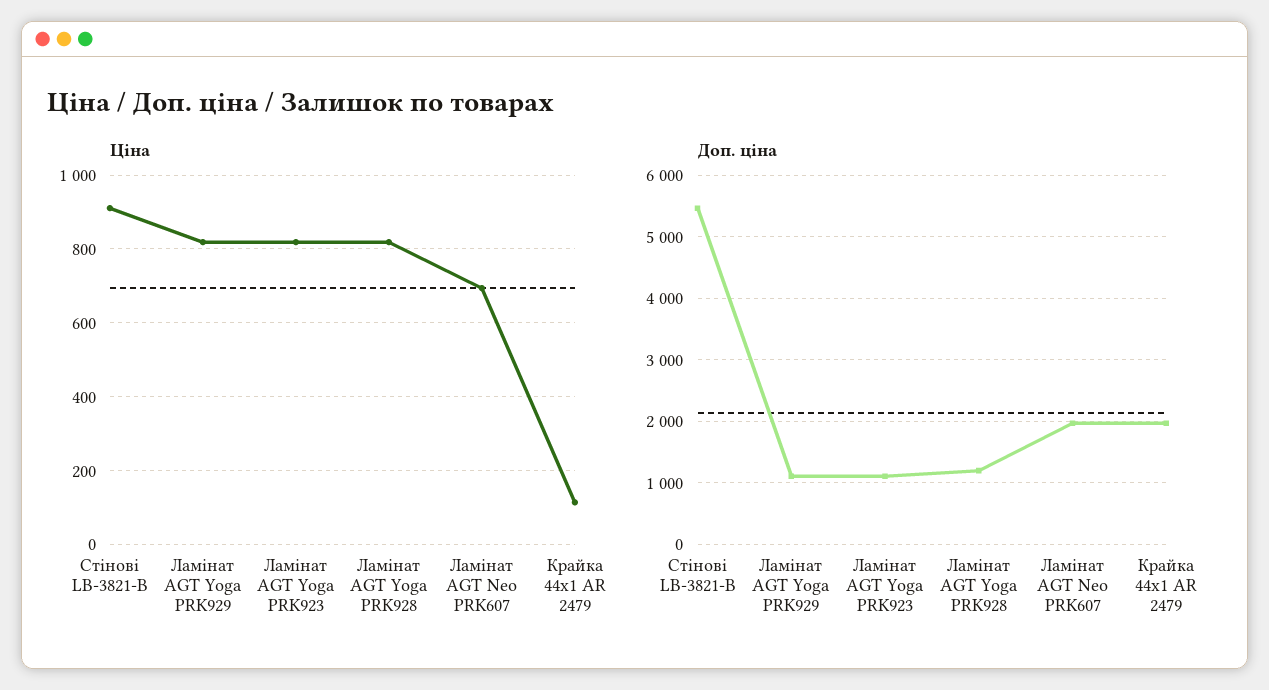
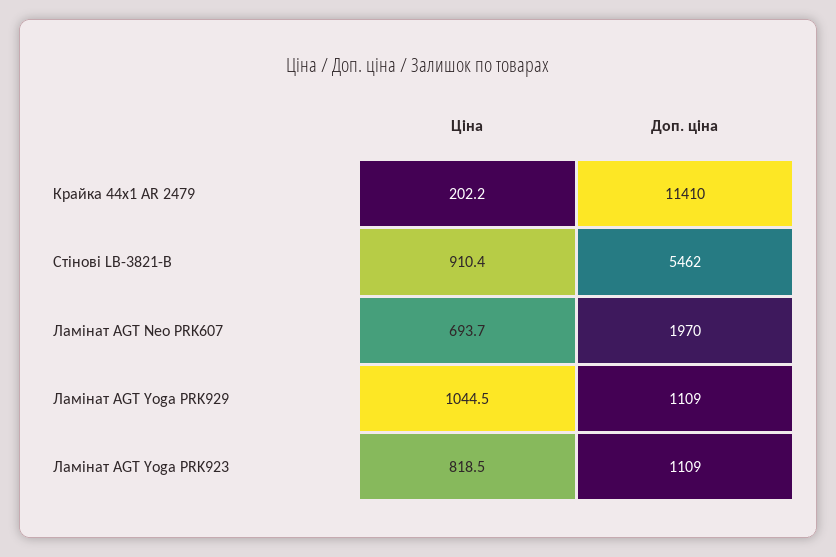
  {
    "Ціна": {
      "Стінові LB-3821-В": 910.4,
-     "Ламінат AGT Yoga PRK929": 820,
+     "Ламінат AGT Yoga PRK929": 1044.5,
      "Ламінат AGT Yoga PRK923": 818.5,
-     "Ламінат AGT Yoga PRK928": 820,
      "Ламінат AGT Neo PRK607": 693.7,
-     "Крайка 44x1 AR 2479": 120
+     "Крайка 44x1 AR 2479": 202.2
    },
    "Доп. ціна": {
      "Стінові LB-3821-В": 5462,
      "Ламінат AGT Yoga PRK929": 1109,
      "Ламінат AGT Yoga PRK923": 1109,
-     "Ламінат AGT Yoga PRK928": 1200,
      "Ламінат AGT Neo PRK607": 1970,
-     "Крайка 44x1 AR 2479": 2000
+     "Крайка 44x1 AR 2479": 11410
    }
  }

